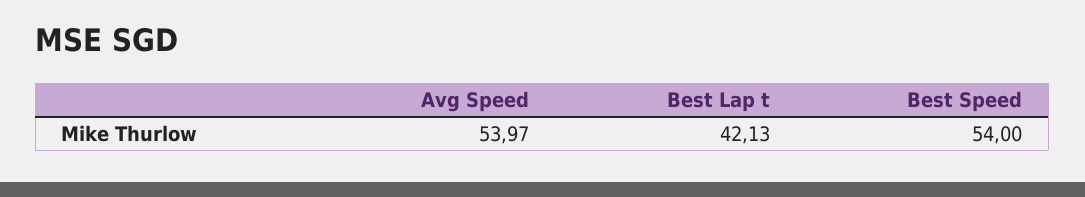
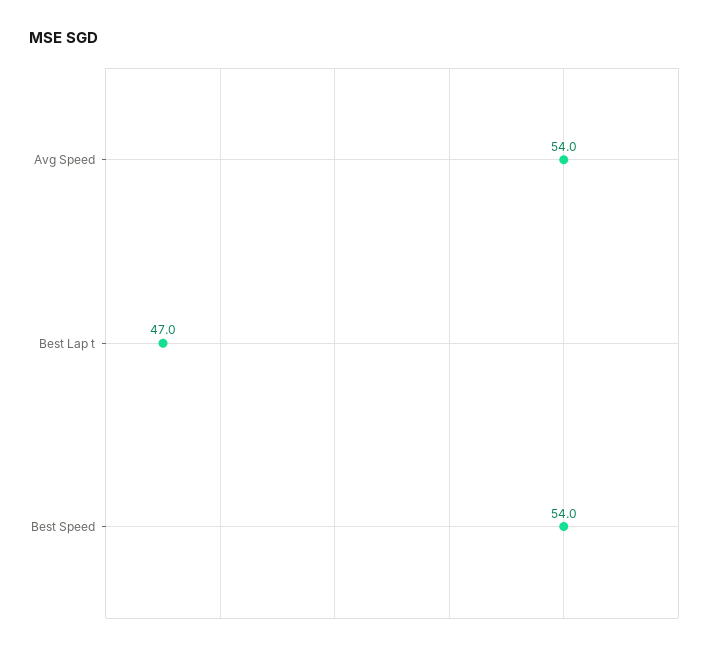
  {
    "Avg Speed": 53.97,
-   "Best Lap t": 42.13,
+   "Best Lap t": 47,
    "Best Speed": 54
  }

